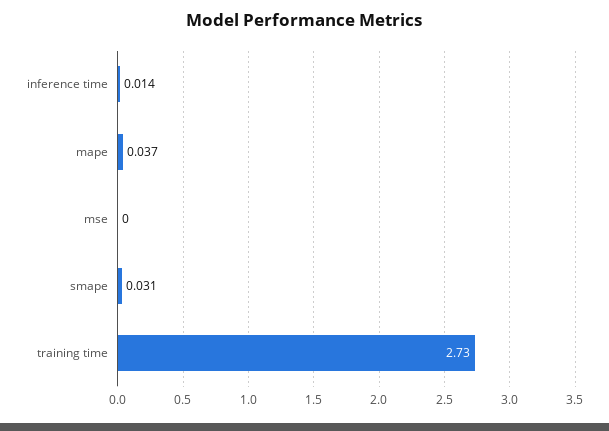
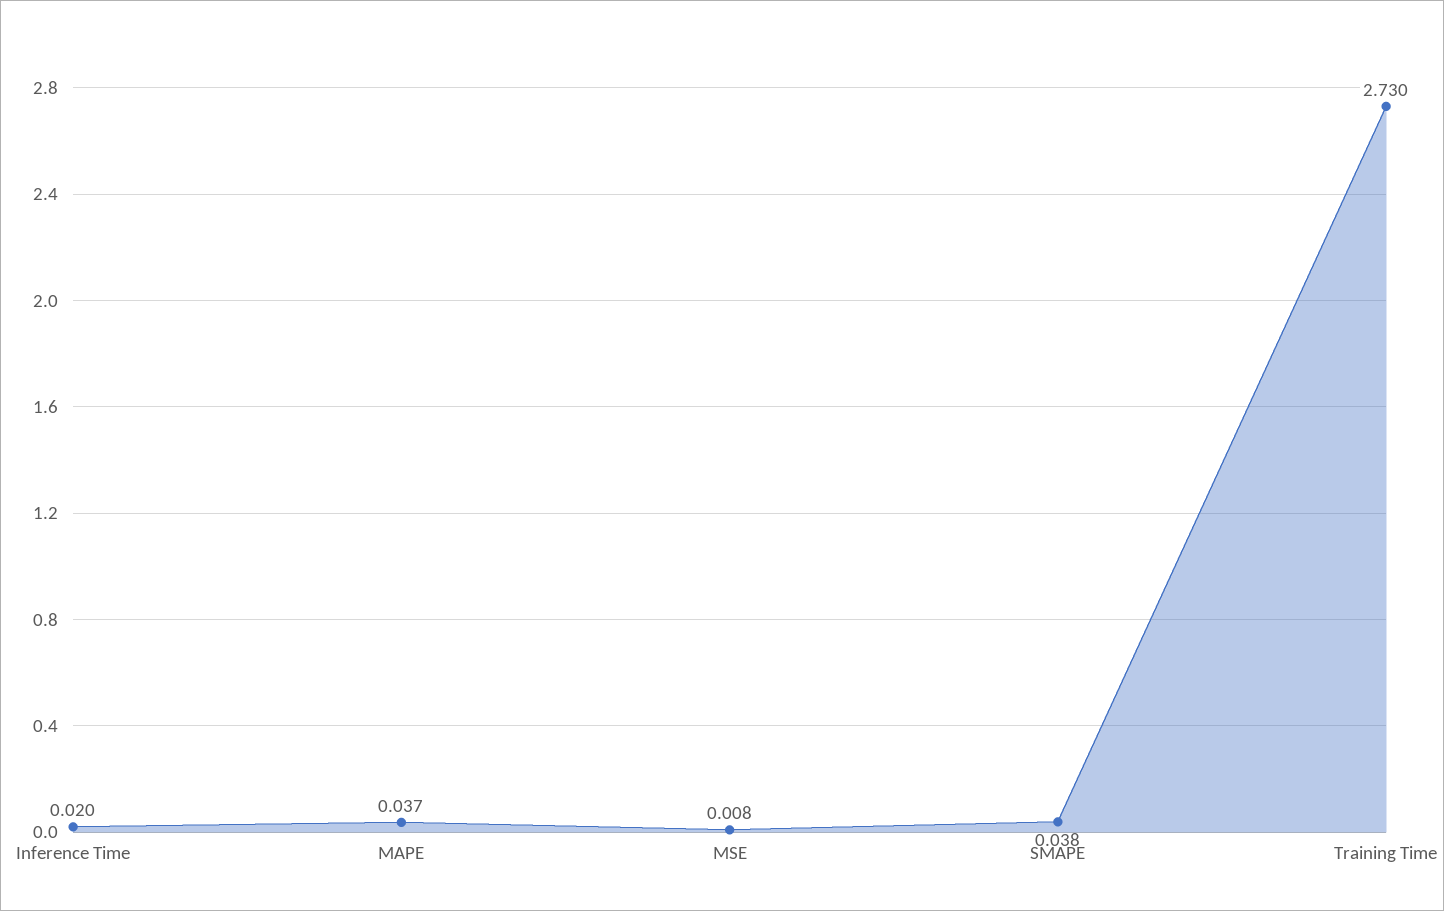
  {
-   "inference time": 0.014,
+   "inference time": 0.02,
    "mape": 0.037,
-   "mse": 0,
+   "mse": 0.008,
-   "smape": 0.031,
+   "smape": 0.038,
    "training time": 2.73
  }

